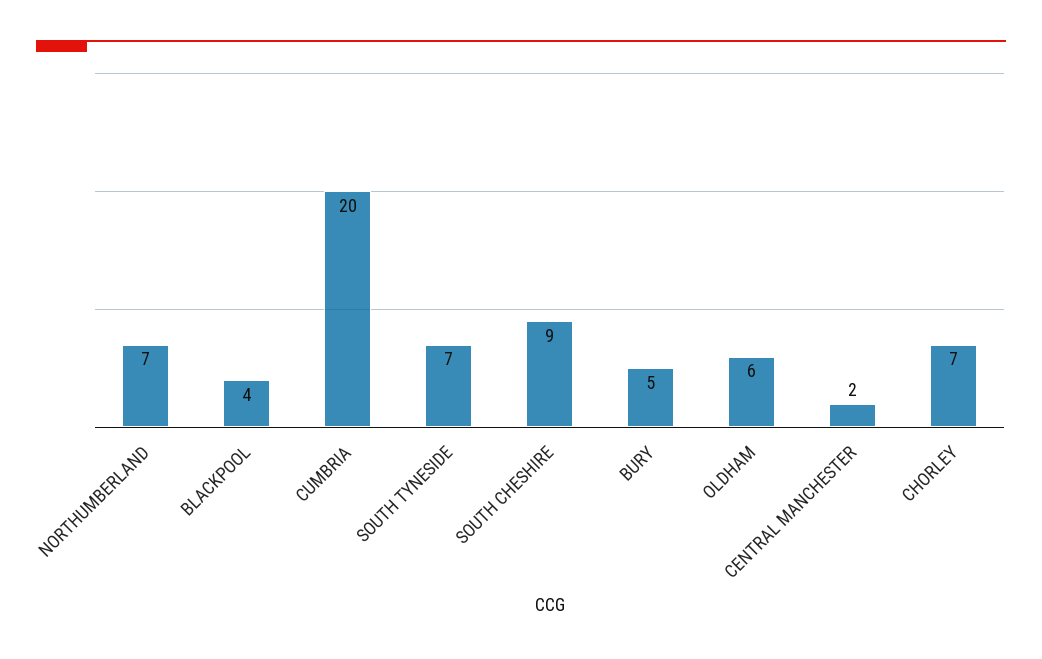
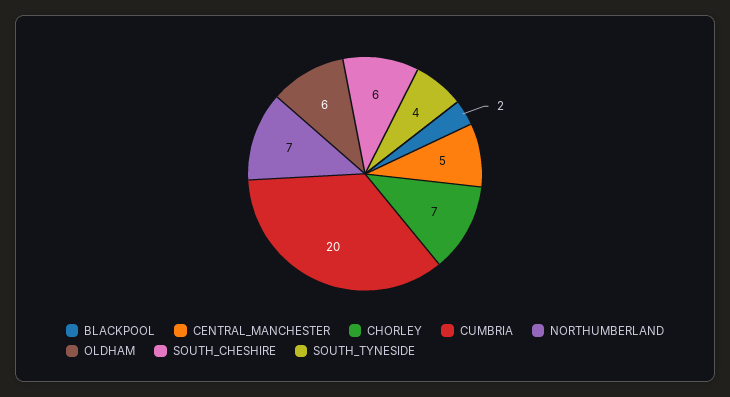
  {
    "NORTHUMBERLAND": 7,
-   "BLACKPOOL": 4,
+   "BLACKPOOL": 2,
    "CUMBRIA": 20,
-   "SOUTH TYNESIDE": 7,
+   "SOUTH TYNESIDE": 4,
-   "SOUTH CHESHIRE": 9,
+   "SOUTH CHESHIRE": 6,
-   "BURY": 5,
    "OLDHAM": 6,
-   "CENTRAL MANCHESTER": 2,
+   "CENTRAL MANCHESTER": 5,
    "CHORLEY": 7
  }

